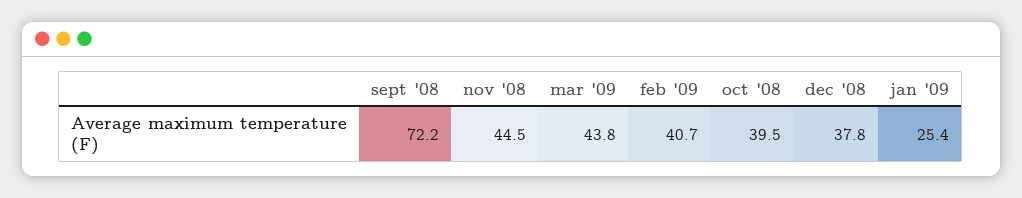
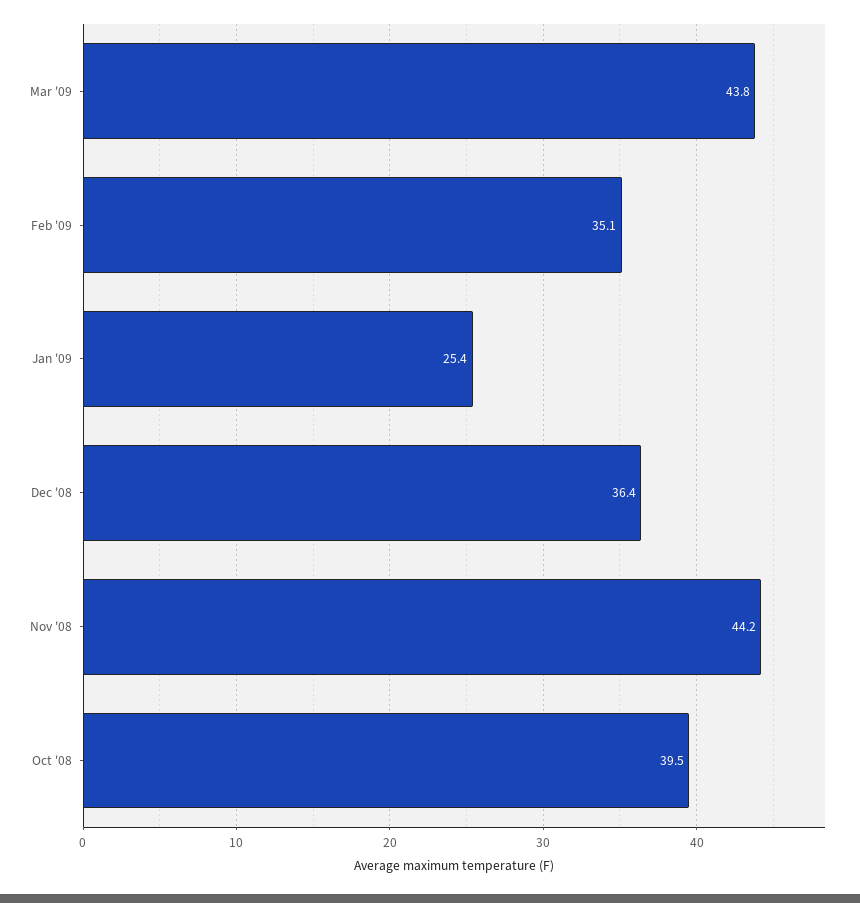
  {
-   "sept '08": 72.2,
-   "nov '08": 44.5,
+   "nov '08": 44.2,
    "mar '09": 43.8,
-   "feb '09": 40.7,
+   "feb '09": 35.1,
    "oct '08": 39.5,
-   "dec '08": 37.8,
+   "dec '08": 36.4,
    "jan '09": 25.4
  }

